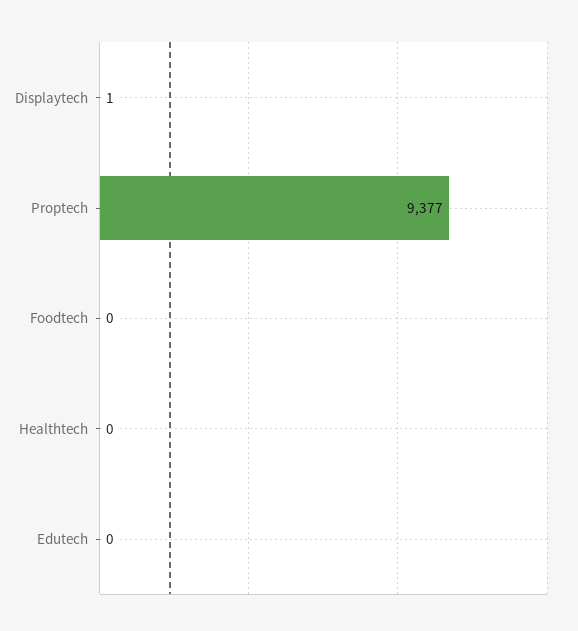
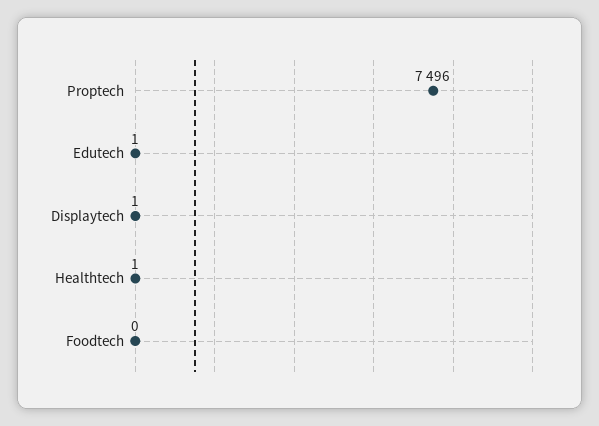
  {
    "Displaytech": 1,
-   "Proptech": 9377,
+   "Proptech": 7496,
    "Foodtech": 0,
-   "Healthtech": 0,
+   "Healthtech": 1,
-   "Edutech": 0
+   "Edutech": 1
  }

